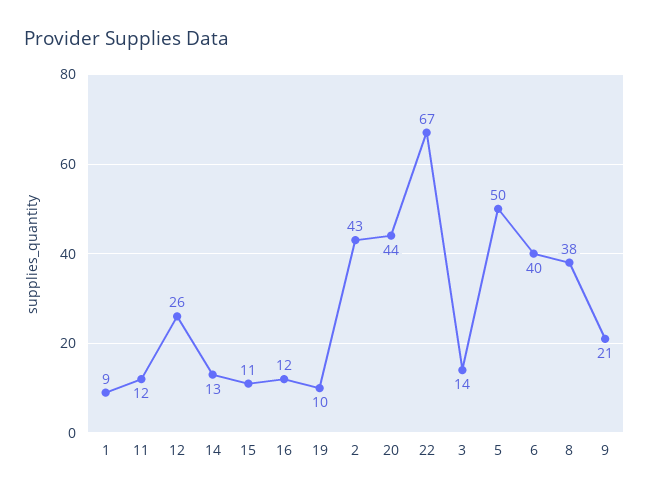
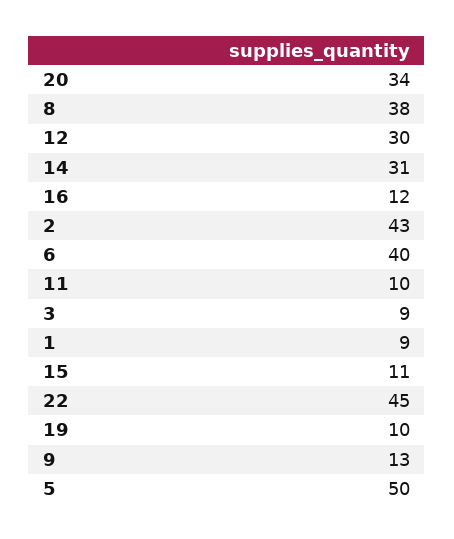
  {
    "1": 9,
-   "11": 12,
+   "11": 10,
-   "12": 26,
+   "12": 30,
-   "14": 13,
+   "14": 31,
    "15": 11,
    "16": 12,
    "19": 10,
    "2": 43,
-   "20": 44,
+   "20": 34,
-   "22": 67,
+   "22": 45,
-   "3": 14,
+   "3": 9,
    "5": 50,
    "6": 40,
    "8": 38,
-   "9": 21
+   "9": 13
  }

